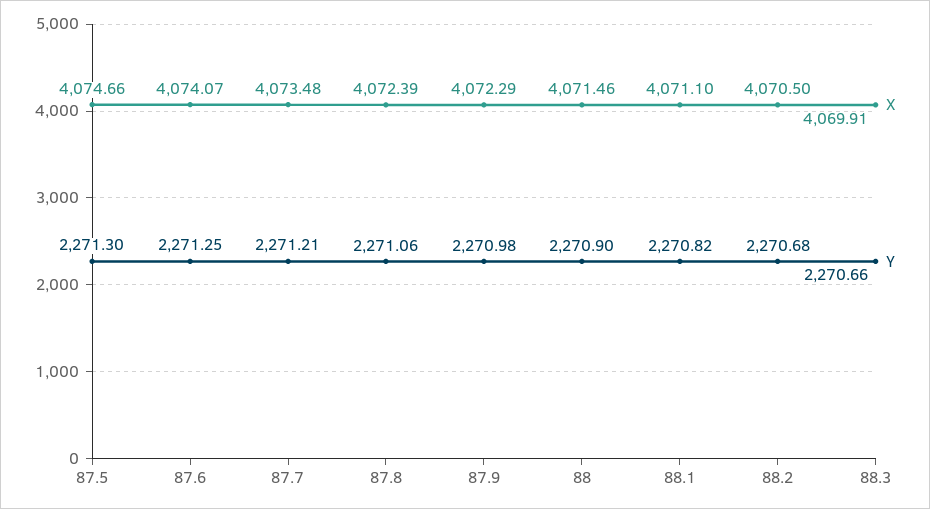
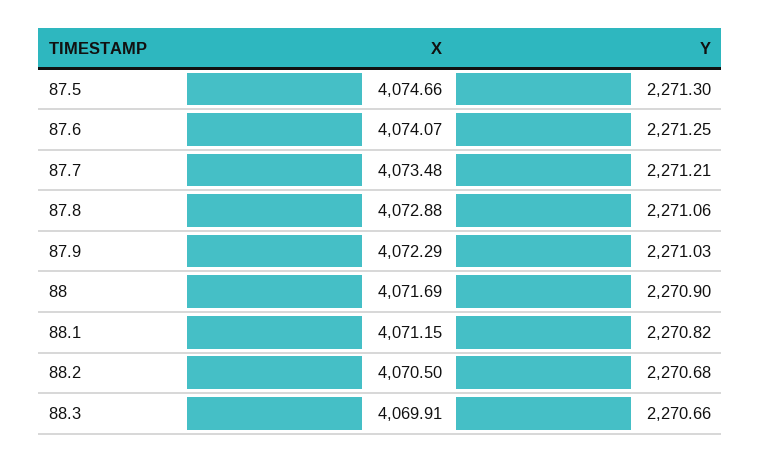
  {
    "X": {
      "87.5": 4074.66,
      "87.6": 4074.07,
      "87.7": 4073.48,
-     "87.8": 4072.39,
+     "87.8": 4072.88,
      "87.9": 4072.29,
-     "88": 4071.46,
+     "88": 4071.69,
-     "88.1": 4071.1,
+     "88.1": 4071.15,
      "88.2": 4070.5,
      "88.3": 4069.91
    },
    "Y": {
      "87.5": 2271.3,
      "87.6": 2271.25,
      "87.7": 2271.21,
      "87.8": 2271.06,
-     "87.9": 2270.98,
+     "87.9": 2271.03,
      "88": 2270.9,
      "88.1": 2270.82,
      "88.2": 2270.68,
      "88.3": 2270.66
    }
  }

